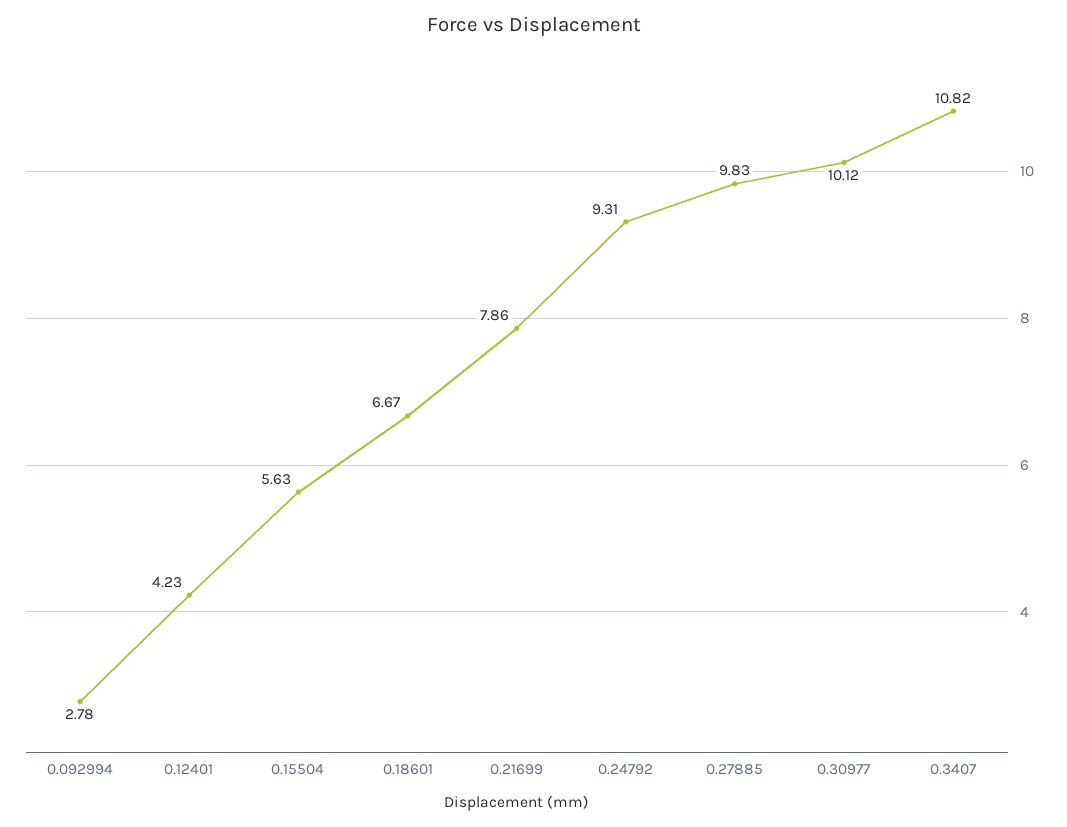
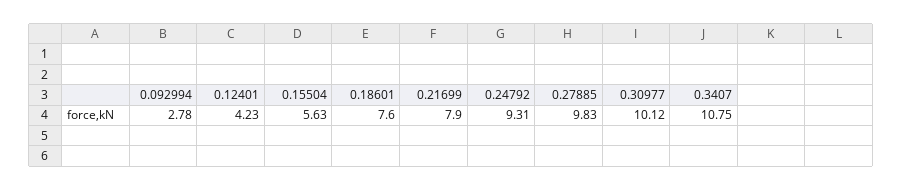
  {
    "0.092994": 2.78,
    "0.12401": 4.23,
    "0.15504": 5.63,
-   "0.18601": 6.67,
+   "0.18601": 7.6,
-   "0.21699": 7.86,
+   "0.21699": 7.9,
    "0.24792": 9.31,
    "0.27885": 9.83,
    "0.30977": 10.12,
-   "0.3407": 10.82
+   "0.3407": 10.75
  }

